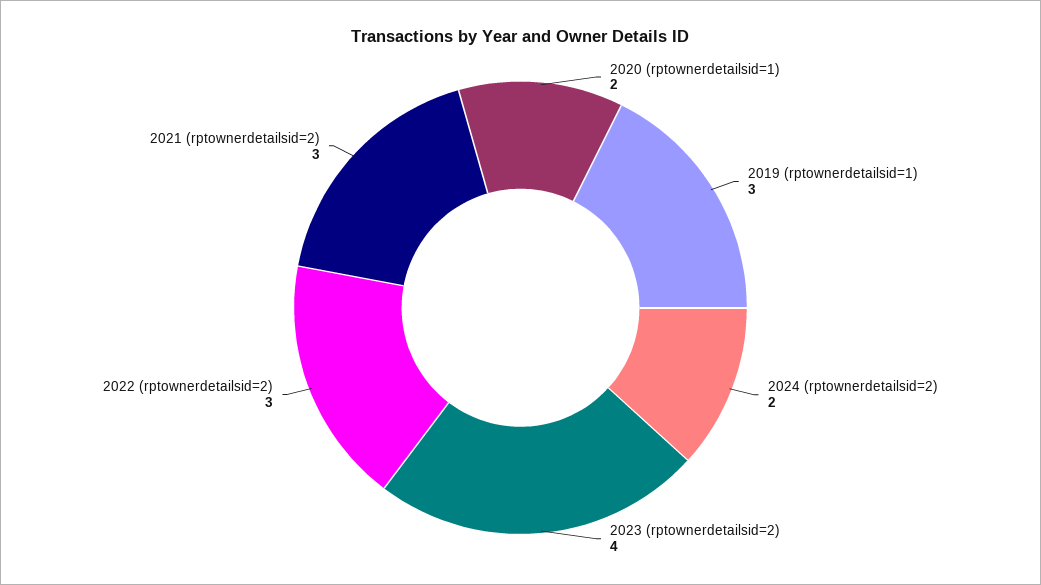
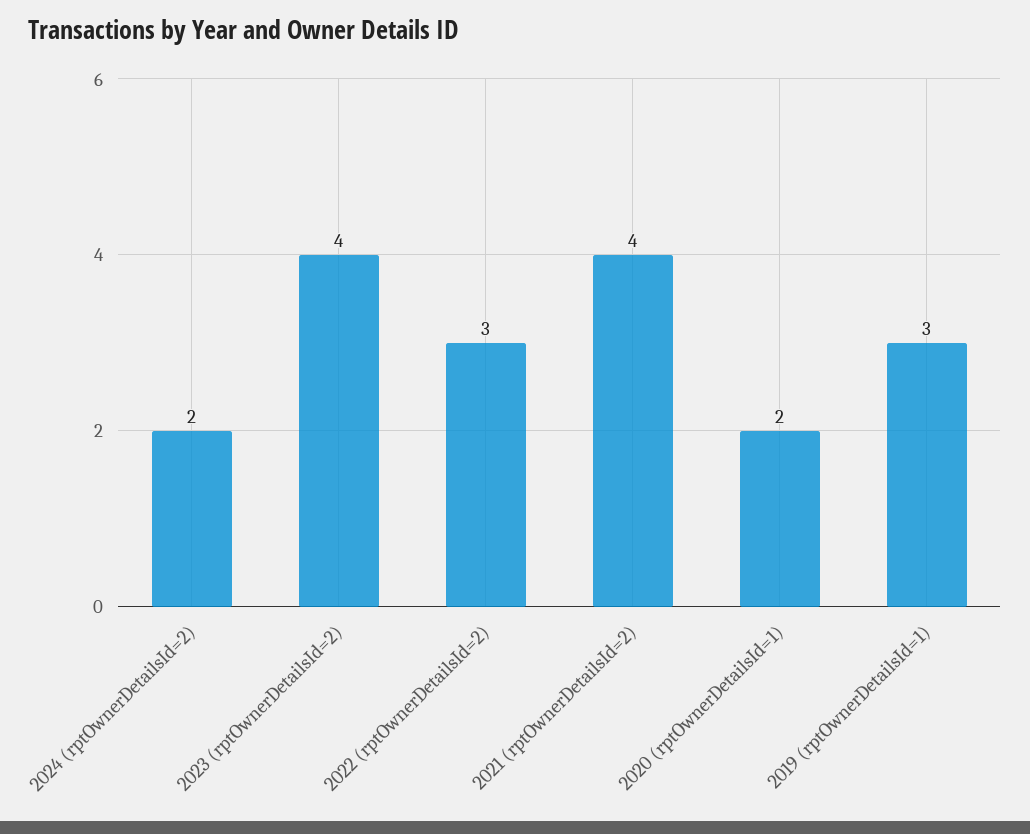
  {
    "2020 (rptownerdetailsid=1)": 2,
    "2019 (rptownerdetailsid=1)": 3,
    "2024 (rptownerdetailsid=2)": 2,
    "2023 (rptownerdetailsid=2)": 4,
    "2022 (rptownerdetailsid=2)": 3,
-   "2021 (rptownerdetailsid=2)": 3
+   "2021 (rptownerdetailsid=2)": 4
  }

